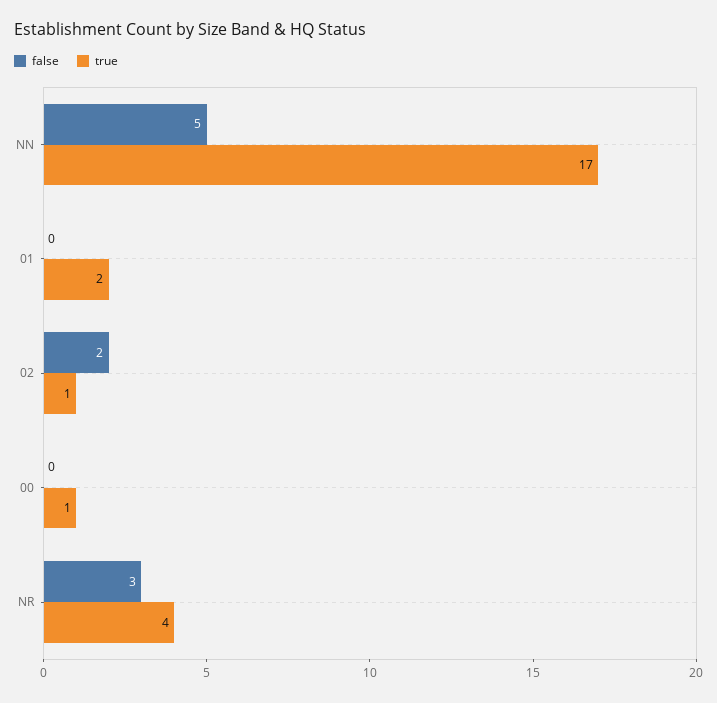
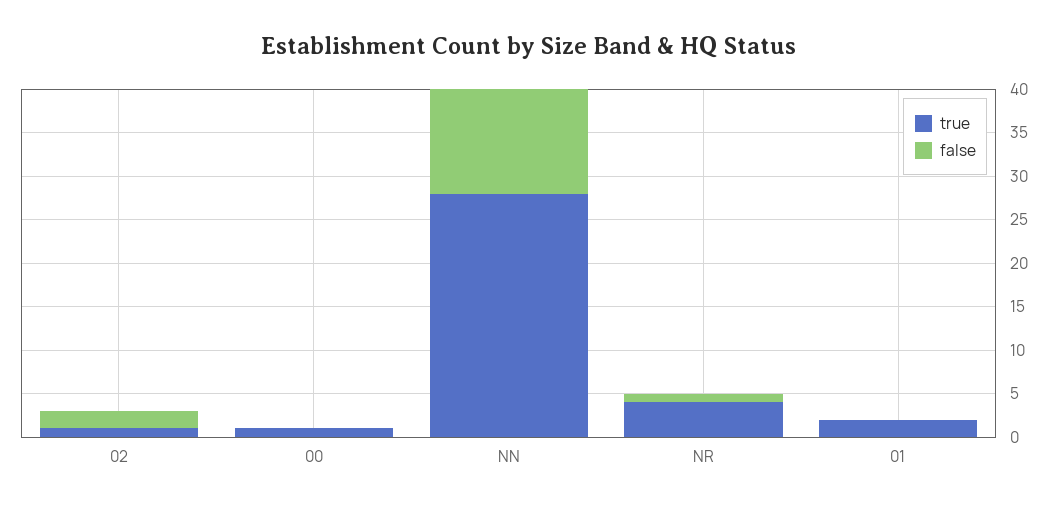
  {
    "false": {
-     "NN": 5,
+     "NN": 12,
      "01": 0,
      "02": 2,
      "00": 0,
-     "NR": 3
+     "NR": 1
    },
    "true": {
-     "NN": 17,
+     "NN": 28,
      "01": 2,
      "02": 1,
      "00": 1,
      "NR": 4
    }
  }

